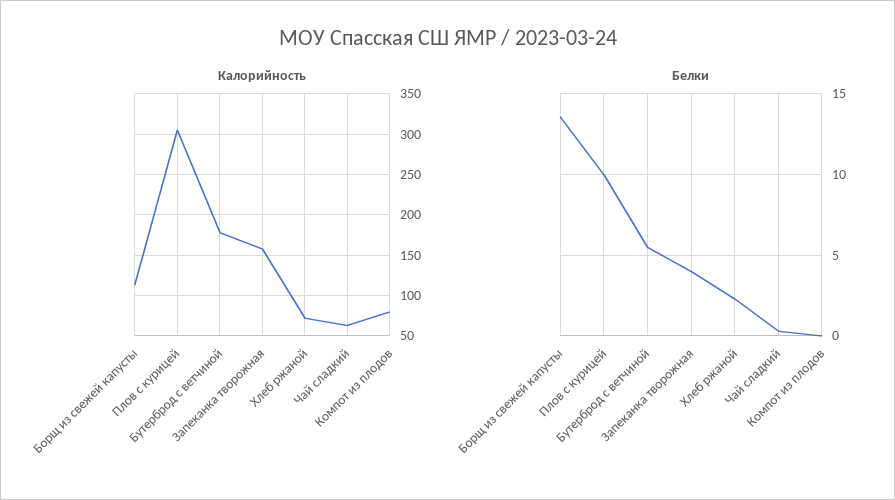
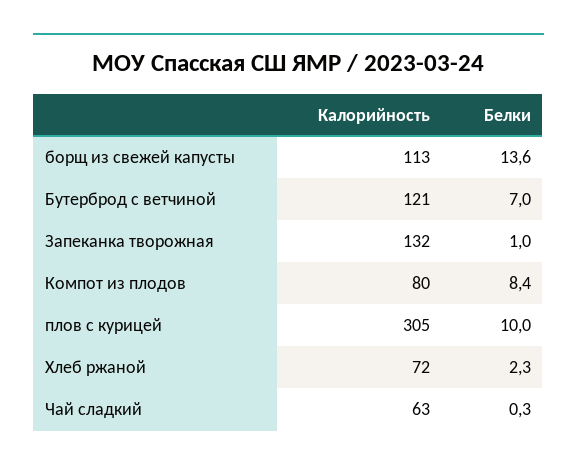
  {
    "Калорийность": {
      "Борщ из свежей капусты": 113,
      "Плов с курицей": 305,
-     "Бутерброд с ветчиной": 180,
+     "Бутерброд с ветчиной": 121,
-     "Запеканка творожная": 160,
+     "Запеканка творожная": 132,
      "Хлеб ржаной": 72,
      "Чай сладкий": 63,
      "Компот из плодов": 80
    },
    "Белки": {
      "Борщ из свежей капусты": 13.6,
      "Плов с курицей": 10,
-     "Бутерброд с ветчиной": 5.5,
+     "Бутерброд с ветчиной": 7,
-     "Запеканка творожная": 4,
+     "Запеканка творожная": 1,
      "Хлеб ржаной": 2.3,
      "Чай сладкий": 0.3,
-     "Компот из плодов": 0
+     "Компот из плодов": 8.4
    }
  }

